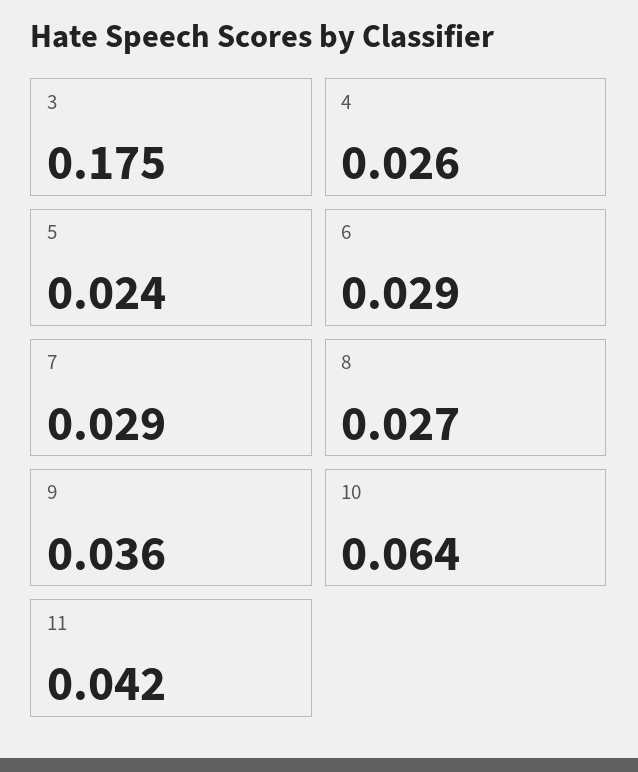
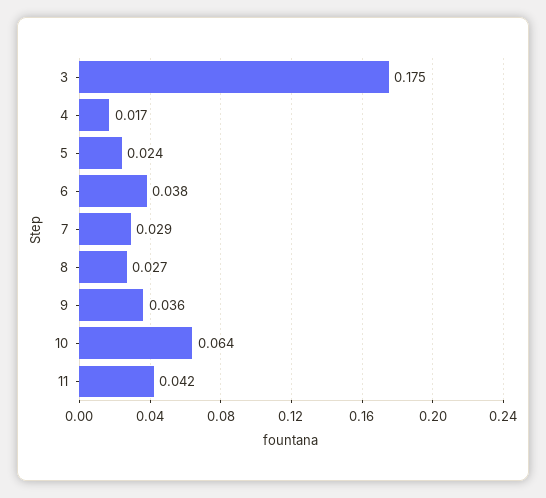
  {
    "3": 0.175,
-   "4": 0.026,
+   "4": 0.017,
    "5": 0.024,
-   "6": 0.029,
+   "6": 0.038,
    "7": 0.029,
    "8": 0.027,
    "9": 0.036,
    "10": 0.064,
    "11": 0.042
  }

